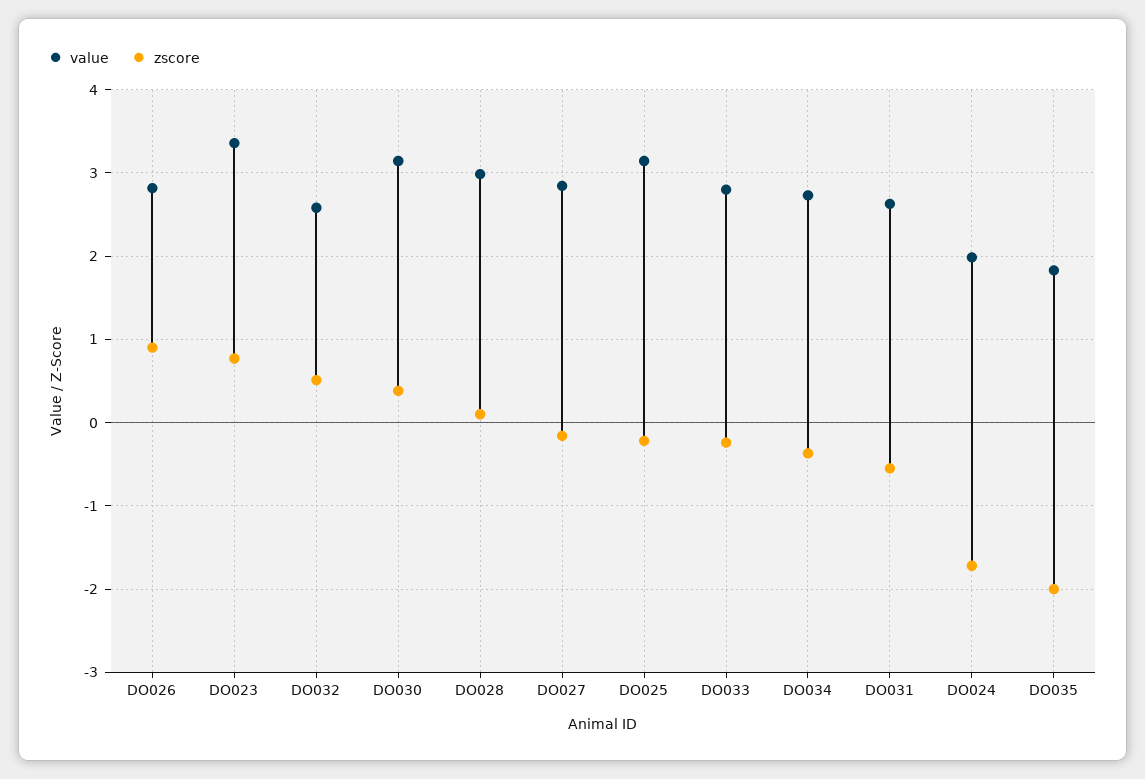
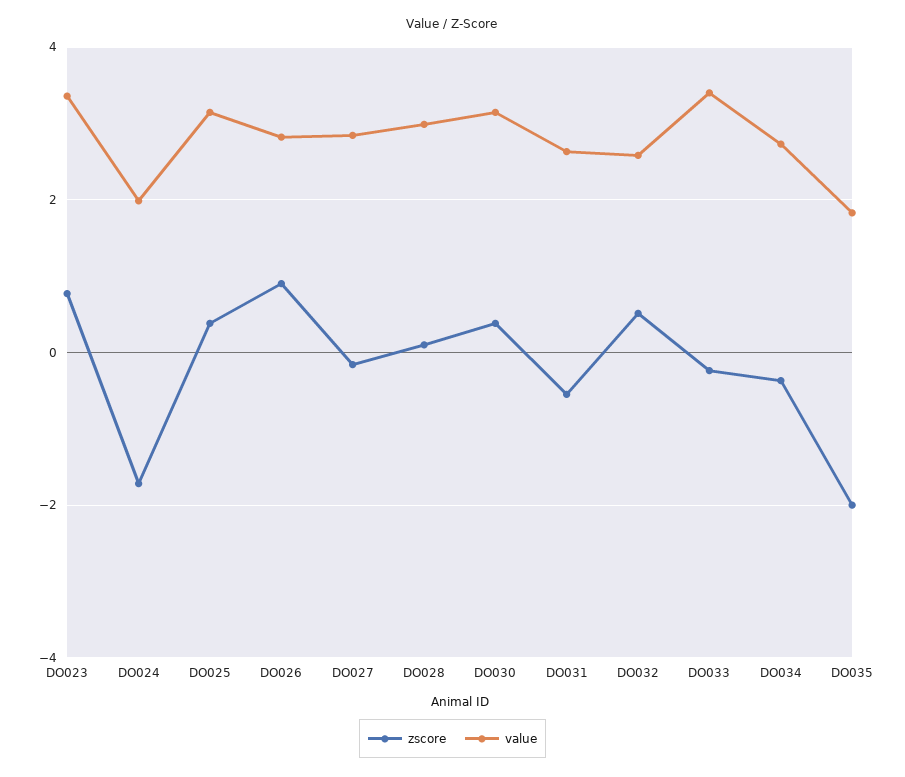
  {
    "value": {
      "DO026": 2.8,
      "DO023": 3.4,
      "DO032": 2.6,
      "DO030": 3.1,
      "DO028": 3,
      "DO027": 2.8,
      "DO025": 3.1,
-     "DO033": 2.8,
+     "DO033": 3.4,
      "DO034": 2.7,
      "DO031": 2.6,
      "DO024": 2,
      "DO035": 1.8
    },
    "zscore": {
      "DO026": 0.9,
      "DO023": 0.8,
      "DO032": 0.5,
      "DO030": 0.4,
      "DO028": 0.1,
      "DO027": -0.2,
-     "DO025": -0.2,
+     "DO025": 0.4,
      "DO033": -0.2,
      "DO034": -0.4,
      "DO031": -0.6,
      "DO024": -1.7,
      "DO035": -2
    }
  }

